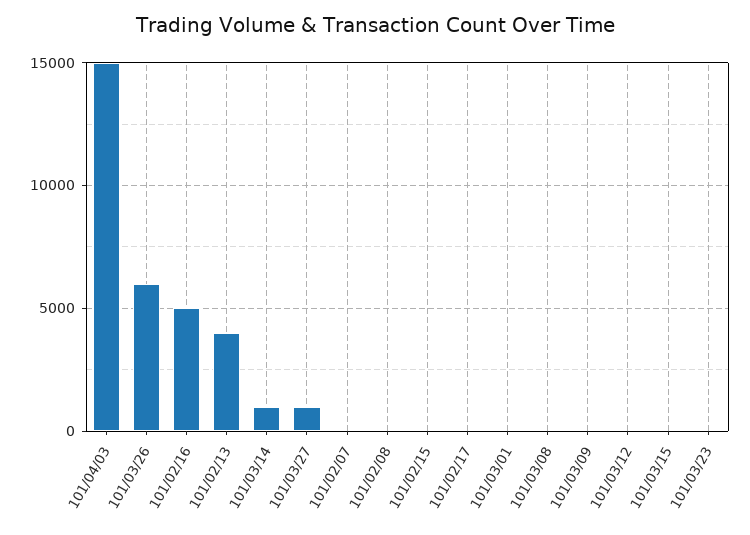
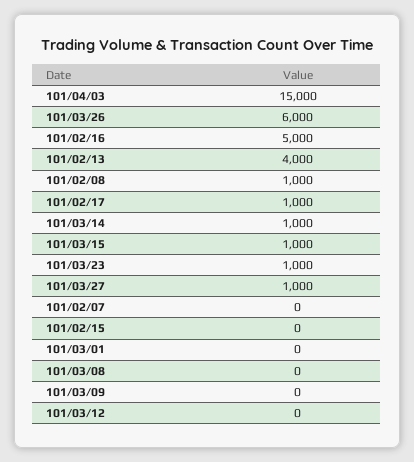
  {
    "101/04/03": 15000,
    "101/03/26": 6000,
    "101/02/16": 5000,
    "101/02/13": 4000,
    "101/03/14": 1000,
    "101/03/27": 1000,
    "101/02/07": 0,
-   "101/02/08": 0,
+   "101/02/08": 1000,
    "101/02/15": 0,
-   "101/02/17": 0,
+   "101/02/17": 1000,
    "101/03/01": 0,
    "101/03/08": 0,
    "101/03/09": 0,
    "101/03/12": 0,
-   "101/03/15": 0,
+   "101/03/15": 1000,
-   "101/03/23": 0
+   "101/03/23": 1000
  }

